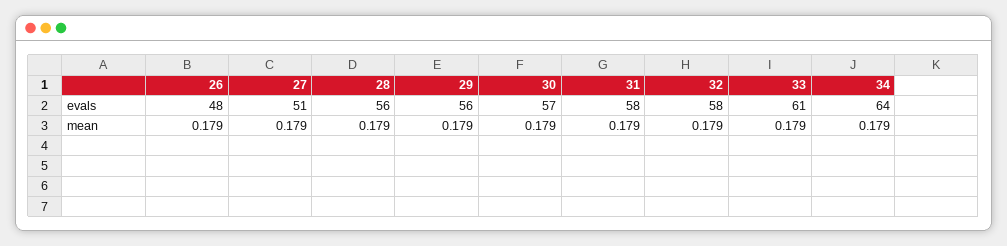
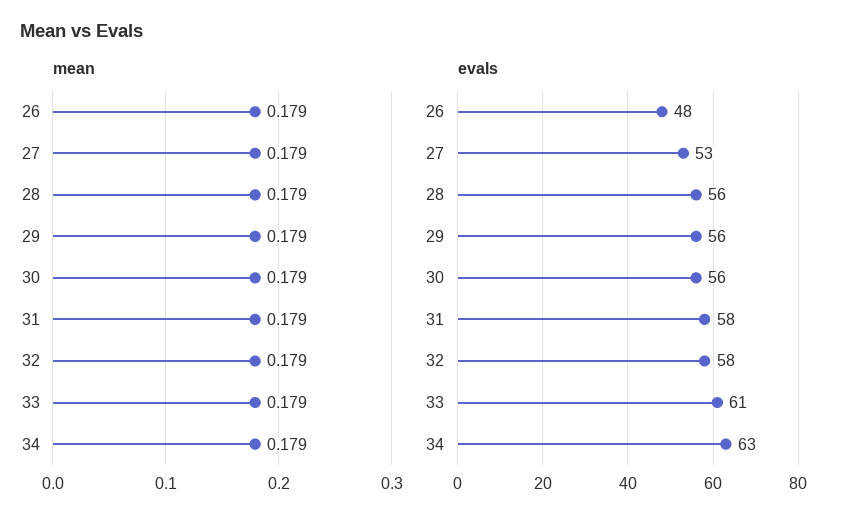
  {
    "evals": {
      "26": 48,
-     "27": 51,
+     "27": 53,
      "28": 56,
      "29": 56,
-     "30": 57,
+     "30": 56,
      "31": 58,
      "32": 58,
      "33": 61,
-     "34": 64
+     "34": 63
    },
    "mean": {
      "26": 0.179,
      "27": 0.179,
      "28": 0.179,
      "29": 0.179,
      "30": 0.179,
      "31": 0.179,
      "32": 0.179,
      "33": 0.179,
      "34": 0.179
    }
  }

